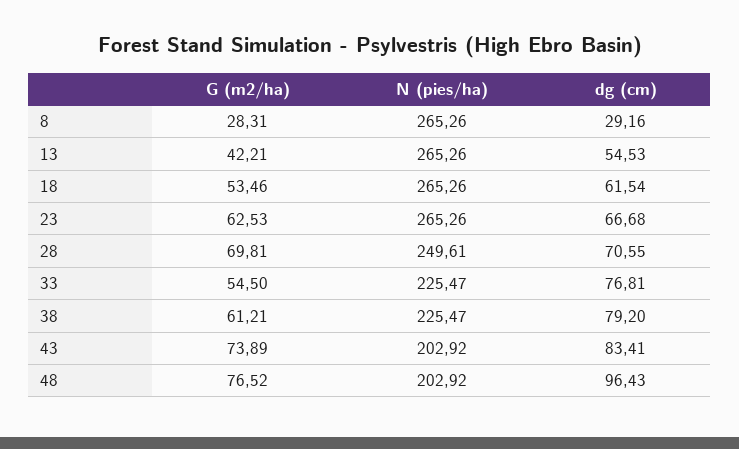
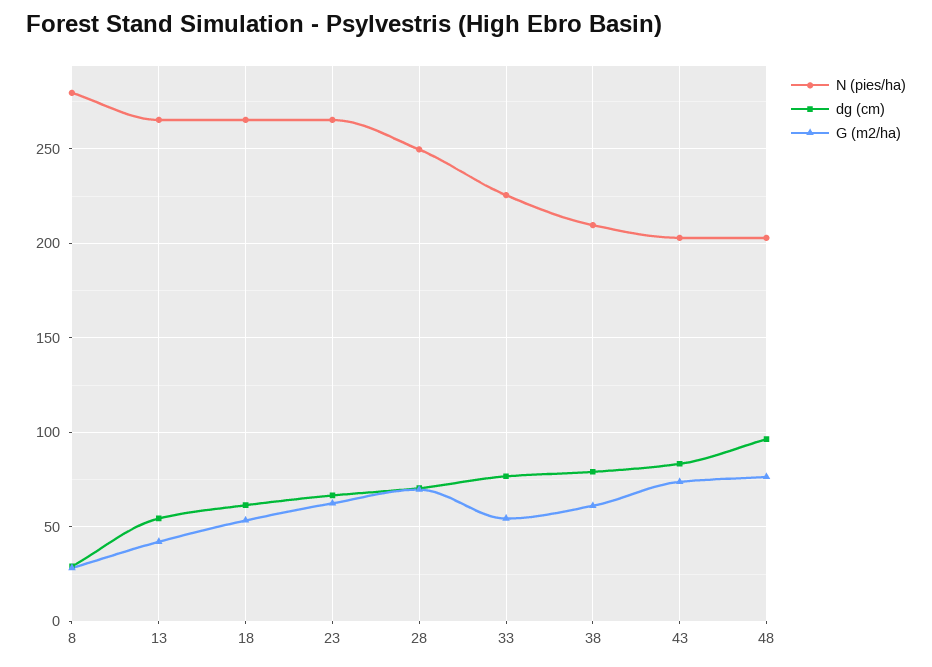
  {
    "G (m2/ha)": {
      "8": 28.31,
      "13": 42.21,
      "18": 53.46,
      "23": 62.53,
      "28": 69.81,
      "33": 54.5,
      "38": 61.21,
      "43": 73.89,
      "48": 76.52
    },
    "N (pies/ha)": {
-     "8": 265.26,
+     "8": 280,
      "13": 265.26,
      "18": 265.26,
      "23": 265.26,
      "28": 249.61,
      "33": 225.47,
-     "38": 225.47,
+     "38": 210,
      "43": 202.92,
      "48": 202.92
    },
    "dg (cm)": {
      "8": 29.16,
      "13": 54.53,
      "18": 61.54,
      "23": 66.68,
      "28": 70.55,
      "33": 76.81,
      "38": 79.2,
      "43": 83.41,
      "48": 96.43
    }
  }

